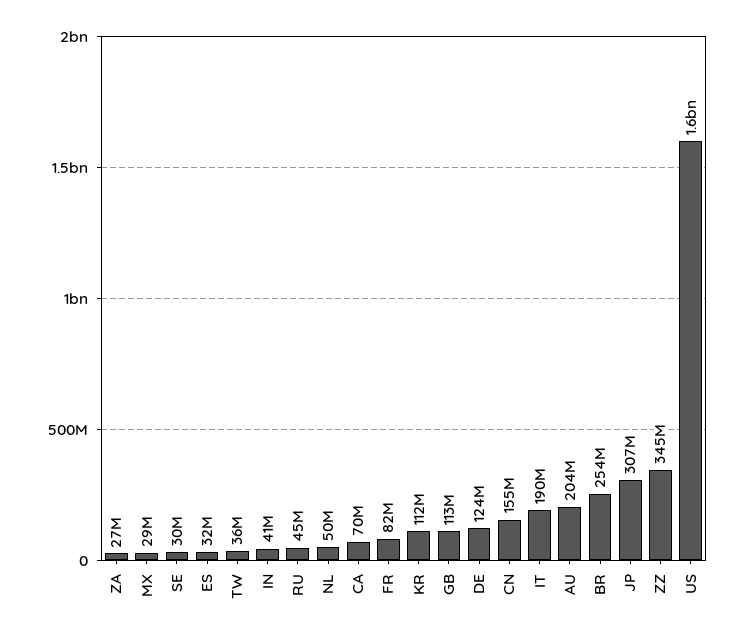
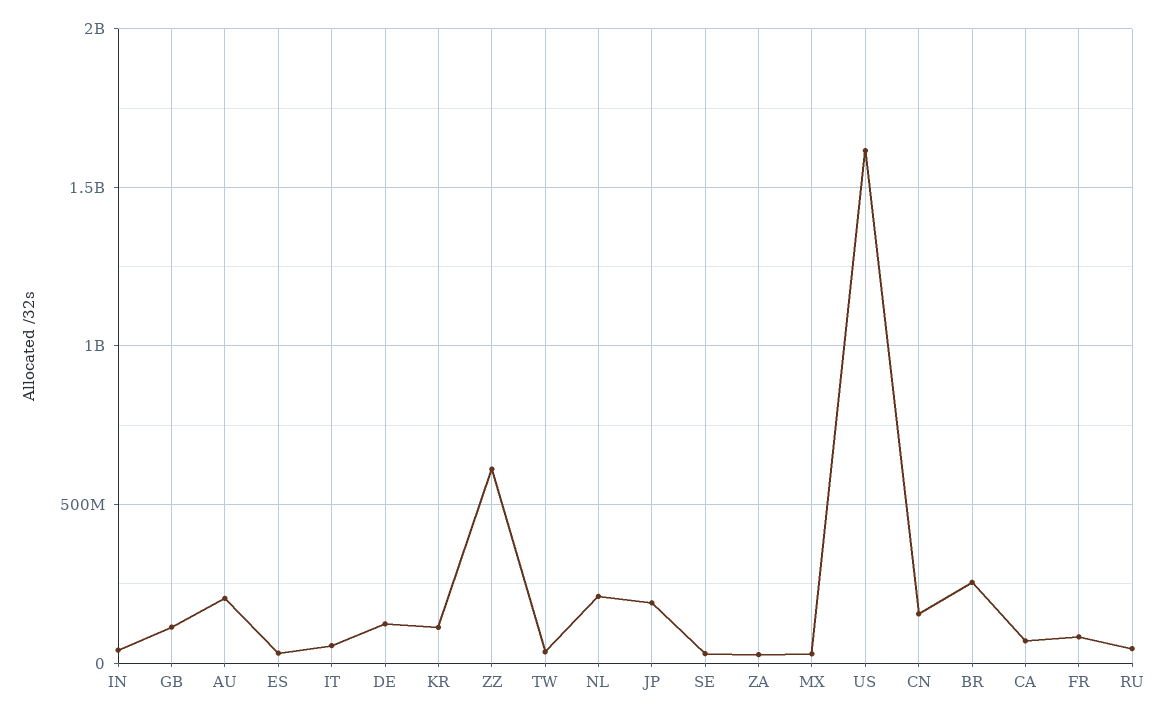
  {
    "ZA": 27000000,
    "MX": 29000000,
    "SE": 30000000,
    "ES": 32000000,
    "TW": 36000000,
    "IN": 41000000,
    "RU": 45000000,
-   "NL": 50000000,
+   "NL": 200000000,
    "CA": 70000000,
    "FR": 82000000,
    "KR": 112000000,
    "GB": 113000000,
    "DE": 124000000,
    "CN": 155000000,
-   "IT": 190000000,
+   "IT": 50000000,
    "AU": 204000000,
    "BR": 254000000,
-   "JP": 307000000,
+   "JP": 200000000,
-   "ZZ": 345000000,
+   "ZZ": 600000000,
    "US": 1600000000
  }

